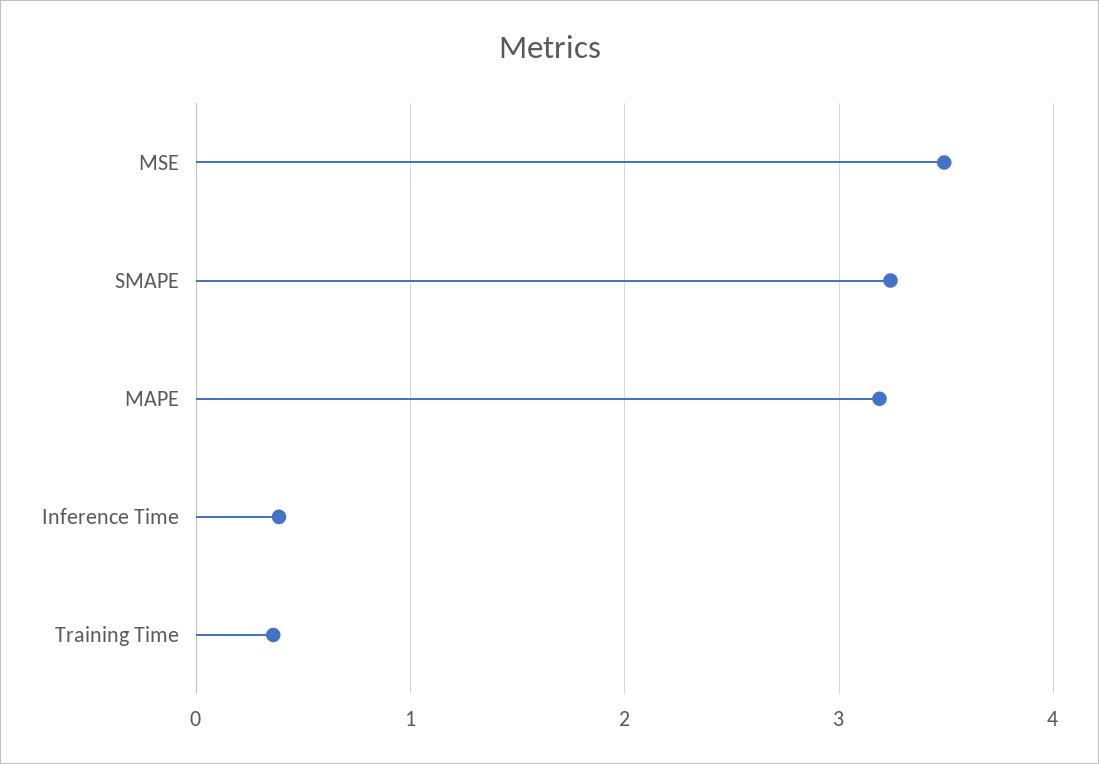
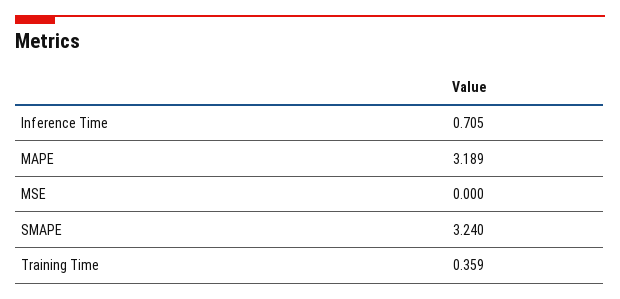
  {
-   "MSE": 3.5,
+   "MSE": 0,
    "SMAPE": 3.24,
    "MAPE": 3.189,
-   "Inference Time": 0.4,
+   "Inference Time": 0.705,
    "Training Time": 0.359
  }

